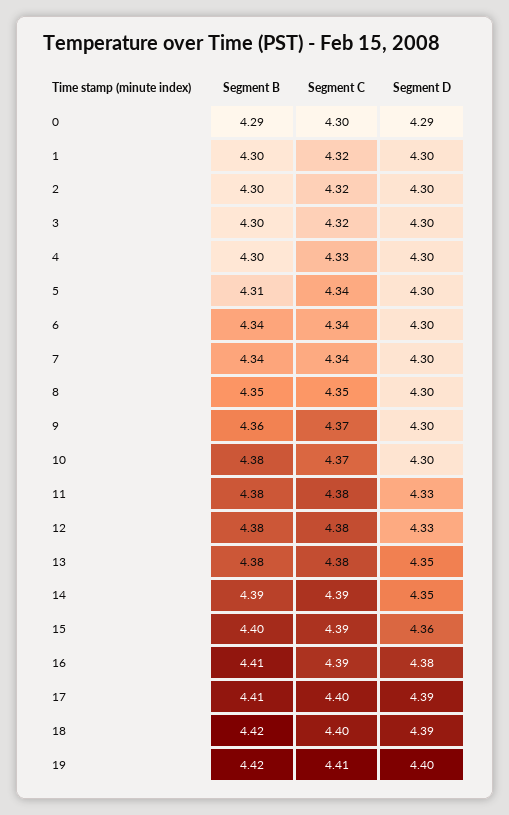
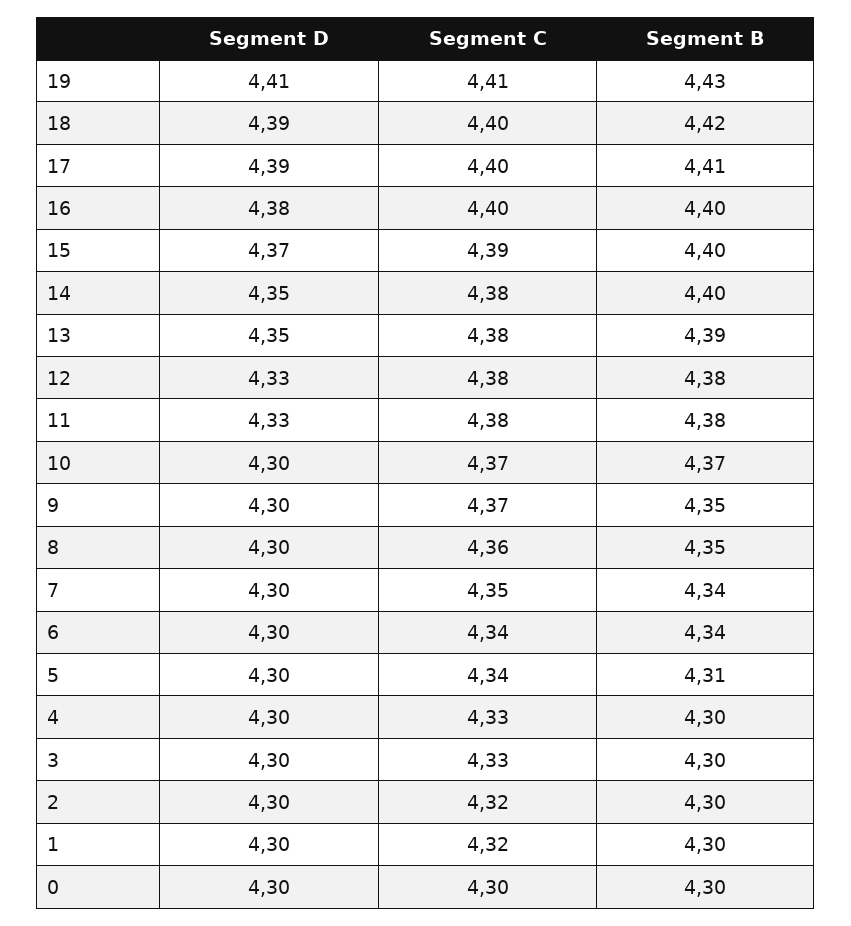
  {
    "Segment B": {
-     "0": 4.29,
+     "0": 4.3,
      "1": 4.3,
      "2": 4.3,
      "3": 4.3,
      "4": 4.3,
      "5": 4.31,
      "6": 4.34,
      "7": 4.34,
      "8": 4.35,
-     "9": 4.36,
+     "9": 4.35,
-     "10": 4.38,
+     "10": 4.37,
      "11": 4.38,
      "12": 4.38,
-     "13": 4.38,
+     "13": 4.39,
-     "14": 4.39,
+     "14": 4.4,
      "15": 4.4,
-     "16": 4.41,
+     "16": 4.4,
      "17": 4.41,
      "18": 4.42,
-     "19": 4.42
+     "19": 4.43
    },
    "Segment C": {
      "0": 4.3,
      "1": 4.32,
      "2": 4.32,
-     "3": 4.32,
+     "3": 4.33,
      "4": 4.33,
      "5": 4.34,
      "6": 4.34,
-     "7": 4.34,
+     "7": 4.35,
-     "8": 4.35,
+     "8": 4.36,
      "9": 4.37,
      "10": 4.37,
      "11": 4.38,
      "12": 4.38,
      "13": 4.38,
-     "14": 4.39,
+     "14": 4.38,
      "15": 4.39,
-     "16": 4.39,
+     "16": 4.4,
      "17": 4.4,
      "18": 4.4,
      "19": 4.41
    },
    "Segment D": {
-     "0": 4.29,
+     "0": 4.3,
      "1": 4.3,
      "2": 4.3,
      "3": 4.3,
      "4": 4.3,
      "5": 4.3,
      "6": 4.3,
      "7": 4.3,
      "8": 4.3,
      "9": 4.3,
      "10": 4.3,
      "11": 4.33,
      "12": 4.33,
      "13": 4.35,
      "14": 4.35,
-     "15": 4.36,
+     "15": 4.37,
      "16": 4.38,
      "17": 4.39,
      "18": 4.39,
-     "19": 4.4
+     "19": 4.41
    }
  }

